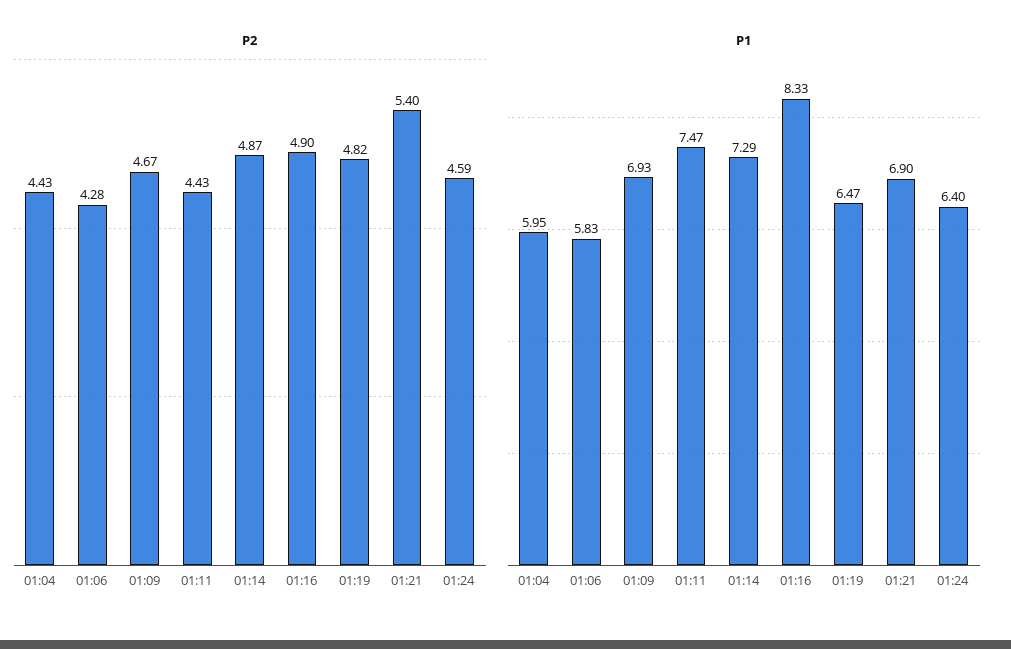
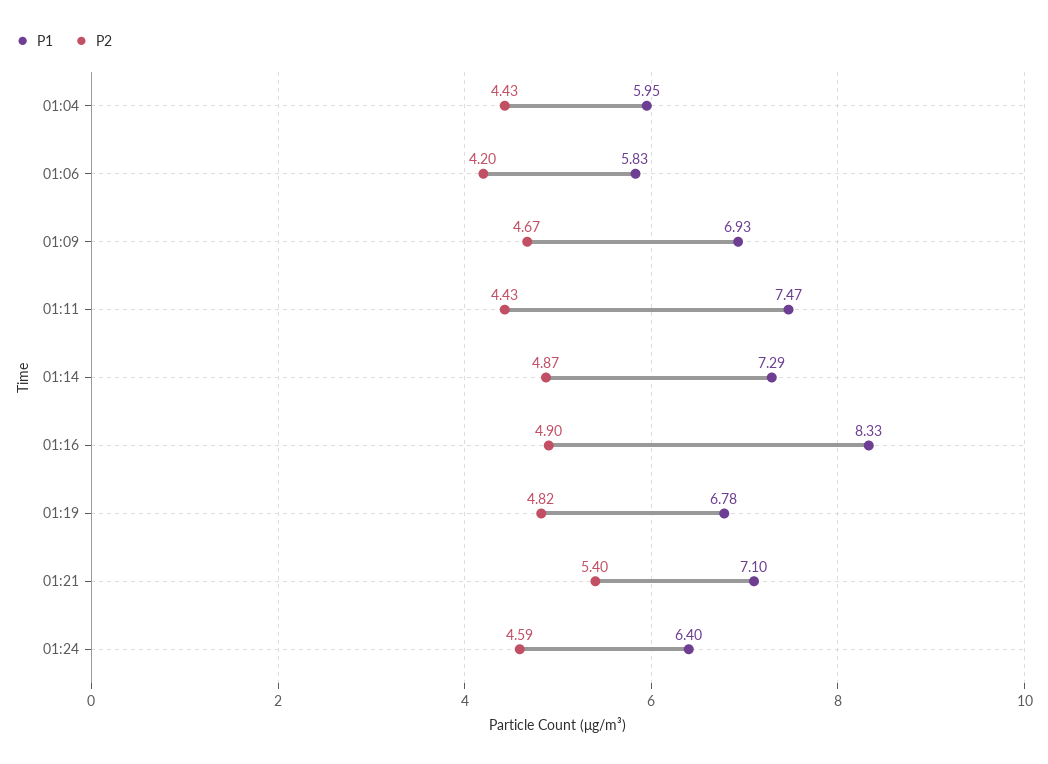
  {
    "P2": {
      "01:04": 4.43,
-     "01:06": 4.28,
+     "01:06": 4.2,
      "01:09": 4.67,
      "01:11": 4.43,
      "01:14": 4.87,
      "01:16": 4.9,
      "01:19": 4.82,
      "01:21": 5.4,
      "01:24": 4.59
    },
    "P1": {
      "01:04": 5.95,
      "01:06": 5.83,
      "01:09": 6.93,
      "01:11": 7.47,
      "01:14": 7.29,
      "01:16": 8.33,
-     "01:19": 6.47,
+     "01:19": 6.78,
-     "01:21": 6.9,
+     "01:21": 7.1,
      "01:24": 6.4
    }
  }

